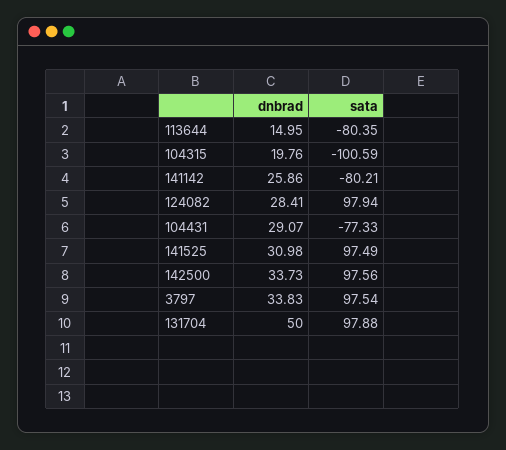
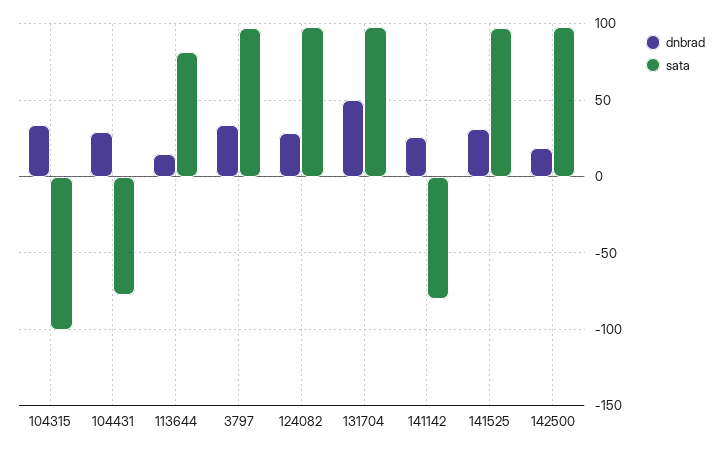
  {
    "dnbrad": {
      "113644": 14.95,
-     "104315": 19.76,
+     "104315": 35,
      "141142": 25.86,
      "124082": 28.41,
      "104431": 29.07,
      "141525": 30.98,
-     "142500": 33.73,
+     "142500": 20,
      "3797": 33.83,
      "131704": 50
    },
    "sata": {
-     "113644": -80.35,
+     "113644": 80,
      "104315": -100.59,
      "141142": -80.21,
      "124082": 97.94,
      "104431": -77.33,
      "141525": 97.49,
      "142500": 97.56,
      "3797": 97.54,
      "131704": 97.88
    }
  }

